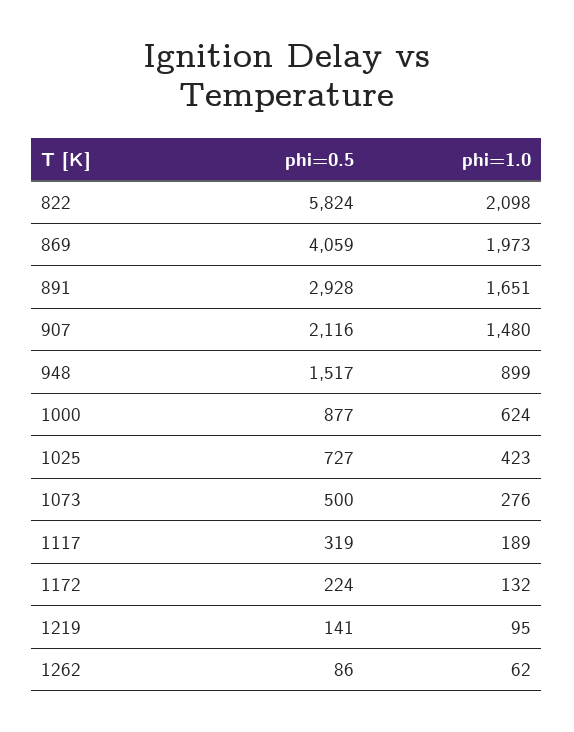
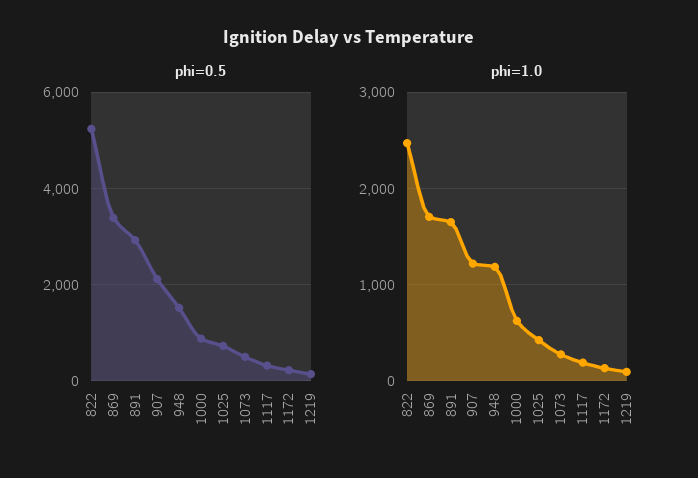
  {
    "phi=0.5": {
-     "822": 5824,
+     "822": 5200,
-     "869": 4059,
+     "869": 3400,
      "891": 2928,
      "907": 2116,
      "948": 1517,
      "1000": 877,
      "1025": 727,
      "1073": 500,
      "1117": 319,
      "1172": 224,
-     "1219": 141,
+     "1219": 141
-     "1262": 86
    },
    "phi=1.0": {
-     "822": 2098,
+     "822": 2500,
-     "869": 1973,
+     "869": 1700,
      "891": 1651,
-     "907": 1480,
+     "907": 1200,
-     "948": 899,
+     "948": 1200,
      "1000": 624,
      "1025": 423,
      "1073": 276,
      "1117": 189,
      "1172": 132,
-     "1219": 95,
+     "1219": 95
-     "1262": 62
    }
  }

